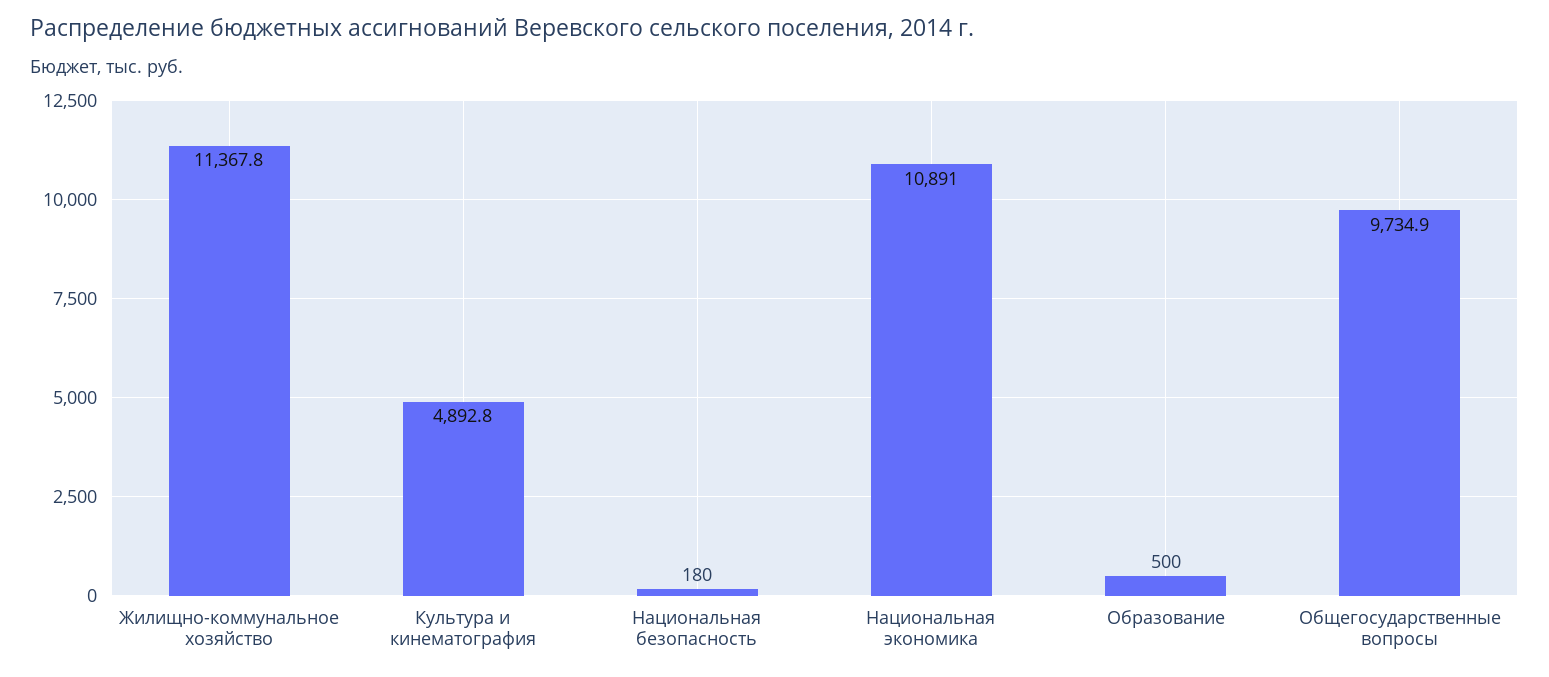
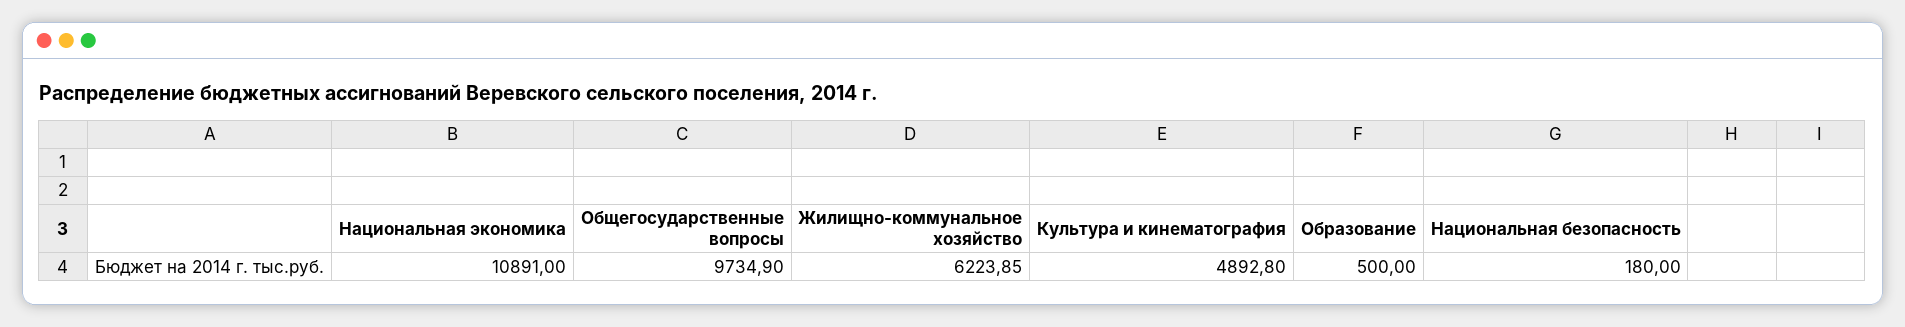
  {
-   "Жилищно-коммунальное хозяйство": 11367.8,
+   "Жилищно-коммунальное хозяйство": 6223.85,
    "Культура и кинематография": 4892.8,
    "Национальная безопасность": 180,
    "Национальная экономика": 10891,
    "Образование": 500,
    "Общегосударственные вопросы": 9734.9
  }

